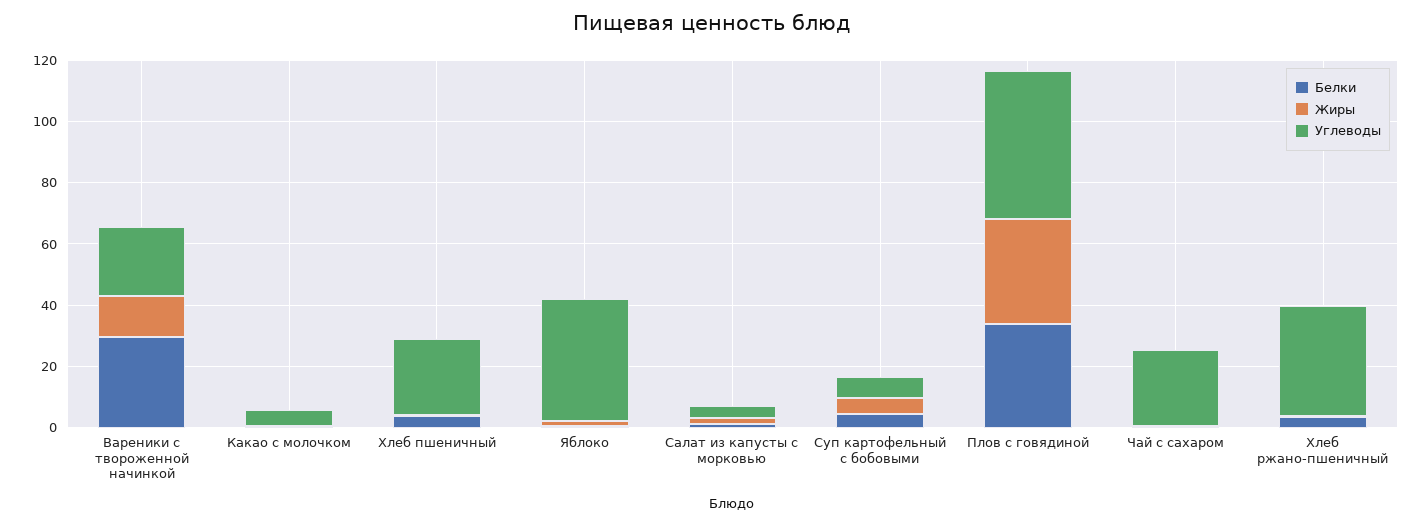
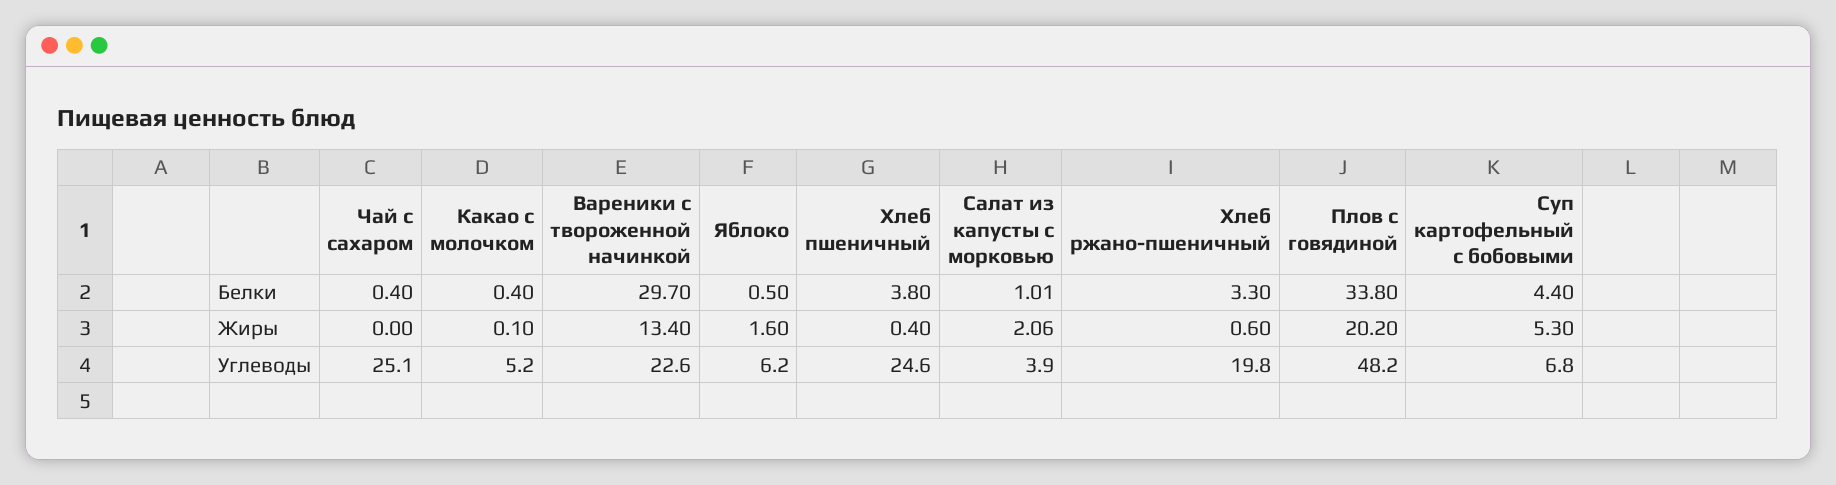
  {
    "Белки": {
      "Вареники с твороженной начинкой": 29.7,
      "Какао с молочком": 0.4,
      "Хлеб пшеничный": 3.8,
      "Яблоко": 0.5,
      "Салат из капусты с морковью": 1.01,
      "Суп картофельный с бобовыми": 4.4,
      "Плов с говядиной": 33.8,
      "Чай с сахаром": 0.4,
      "Хлеб ржано-пшеничный": 3.3
    },
    "Жиры": {
      "Вареники с твороженной начинкой": 13.4,
      "Какао с молочком": 0.1,
      "Хлеб пшеничный": 0.4,
      "Яблоко": 1.6,
      "Салат из капусты с морковью": 2.06,
      "Суп картофельный с бобовыми": 5.3,
-     "Плов с говядиной": 35,
+     "Плов с говядиной": 20.2,
      "Чай с сахаром": 0,
      "Хлеб ржано-пшеничный": 0.6
    },
    "Углеводы": {
      "Вареники с твороженной начинкой": 22.6,
      "Какао с молочком": 5.2,
      "Хлеб пшеничный": 24.6,
-     "Яблоко": 40,
+     "Яблоко": 6.2,
      "Салат из капусты с морковью": 3.9,
      "Суп картофельный с бобовыми": 6.8,
      "Плов с говядиной": 48.2,
      "Чай с сахаром": 25.1,
-     "Хлеб ржано-пшеничный": 35
+     "Хлеб ржано-пшеничный": 19.8
    }
  }

